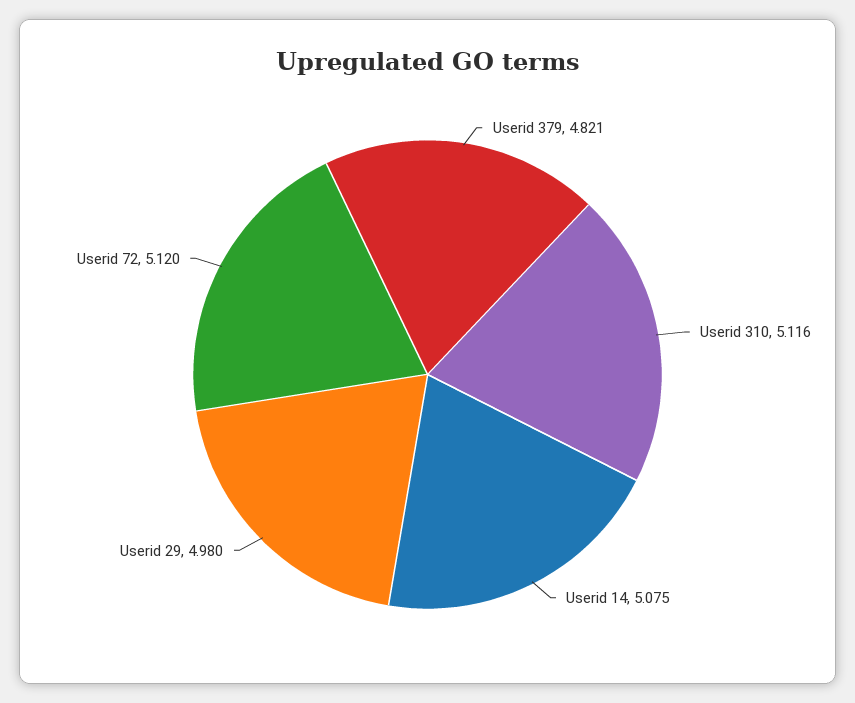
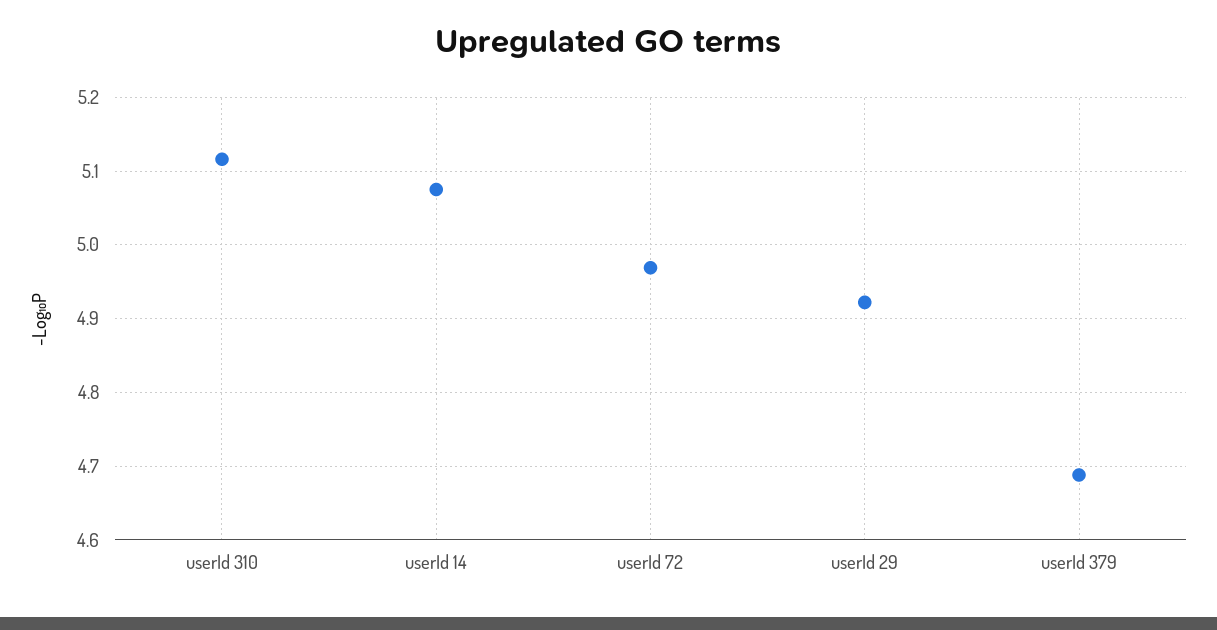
  {
-   "Userid 379": 4.821,
+   "Userid 379": 4.69,
    "Userid 310": 5.116,
    "Userid 14": 5.075,
-   "Userid 29": 4.98,
+   "Userid 29": 4.92,
-   "Userid 72": 5.12
+   "Userid 72": 4.97
  }

